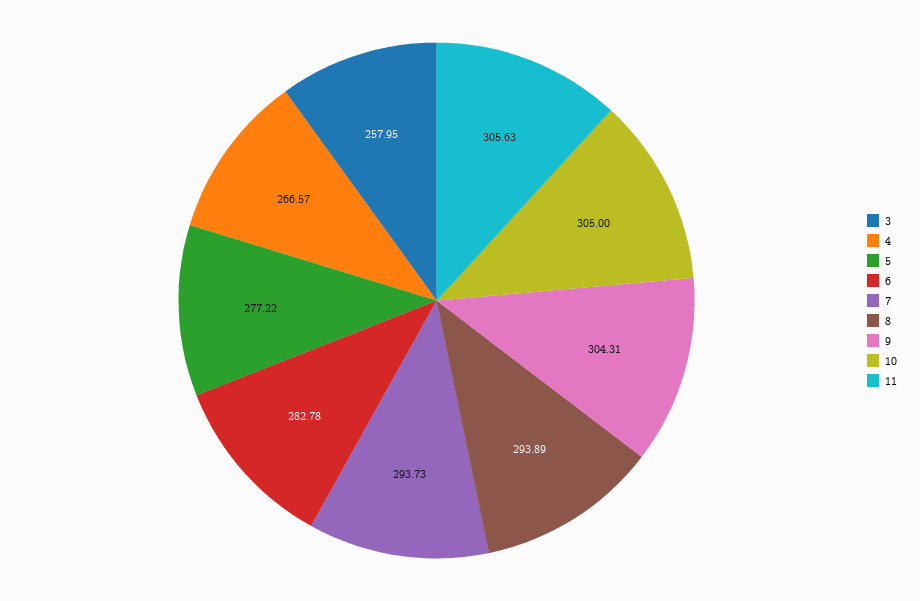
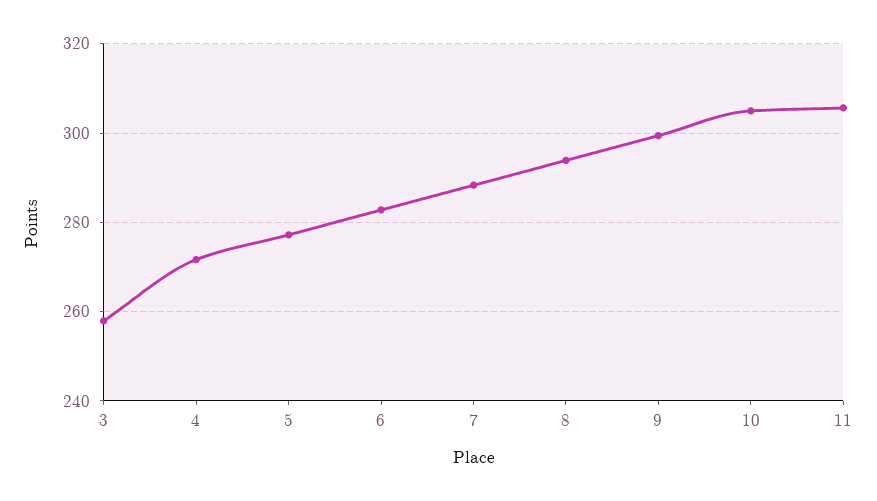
  {
    "3": 257.95,
-   "4": 266.57,
+   "4": 272,
    "5": 277.22,
    "6": 282.78,
-   "7": 293.73,
+   "7": 288,
    "8": 293.89,
-   "9": 304.31,
+   "9": 300,
    "10": 305,
    "11": 305.63
  }

